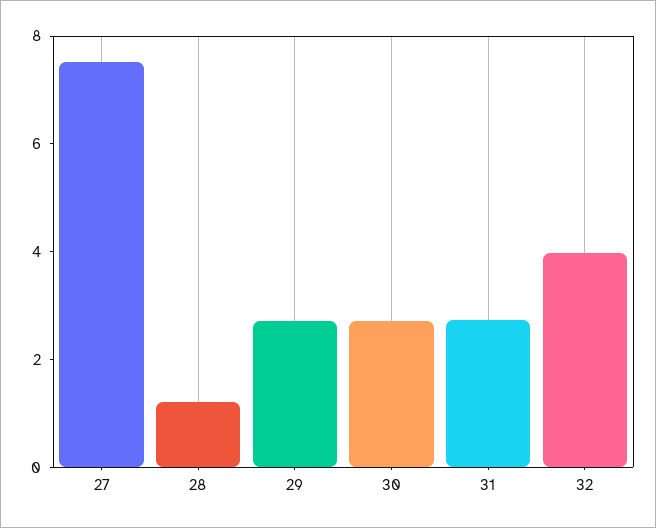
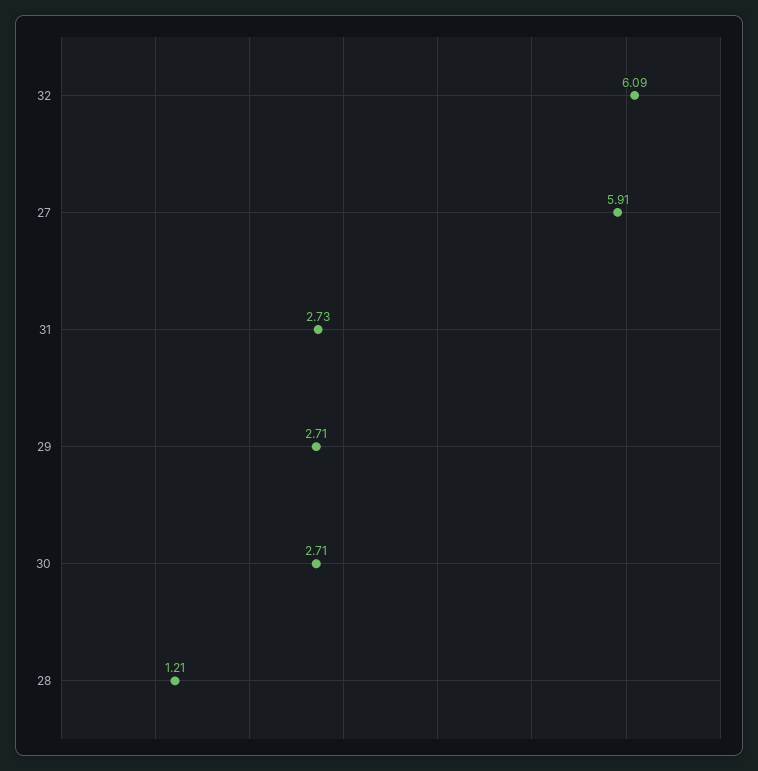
  {
-   "27": 7.5,
+   "27": 5.91,
    "28": 1.21,
    "29": 2.71,
    "30": 2.71,
    "31": 2.73,
-   "32": 4
+   "32": 6.09
  }

